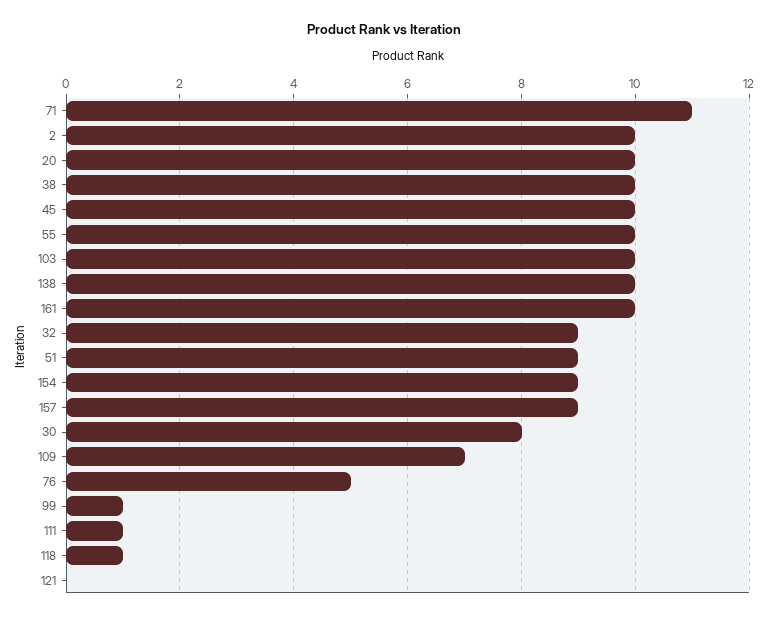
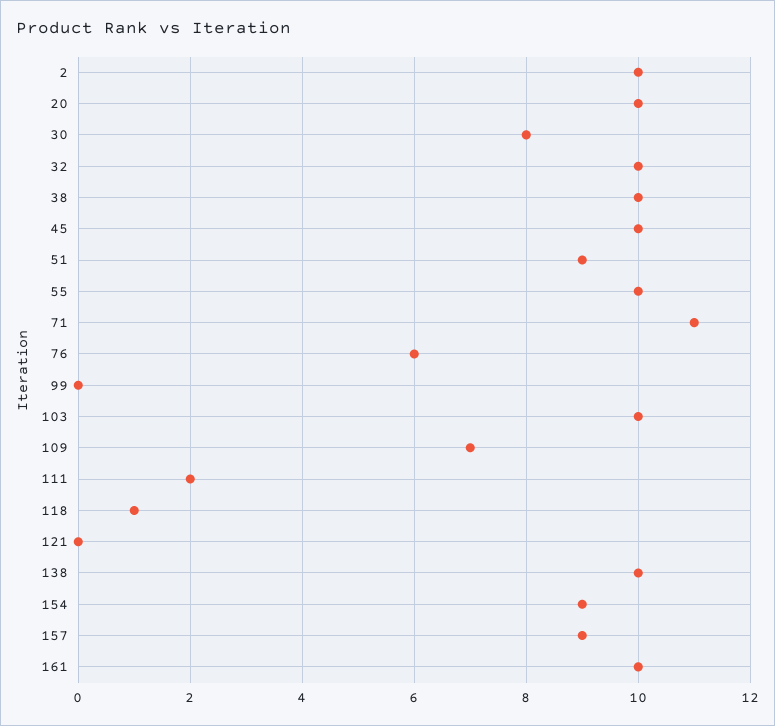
  {
    "71": 11,
    "2": 10,
    "20": 10,
    "38": 10,
    "45": 10,
    "55": 10,
    "103": 10,
    "138": 10,
    "161": 10,
-   "32": 9,
+   "32": 10,
    "51": 9,
    "154": 9,
    "157": 9,
    "30": 8,
    "109": 7,
-   "76": 5,
+   "76": 6,
-   "99": 1,
+   "99": 0,
-   "111": 1,
+   "111": 2,
    "118": 1,
    "121": 0
  }

